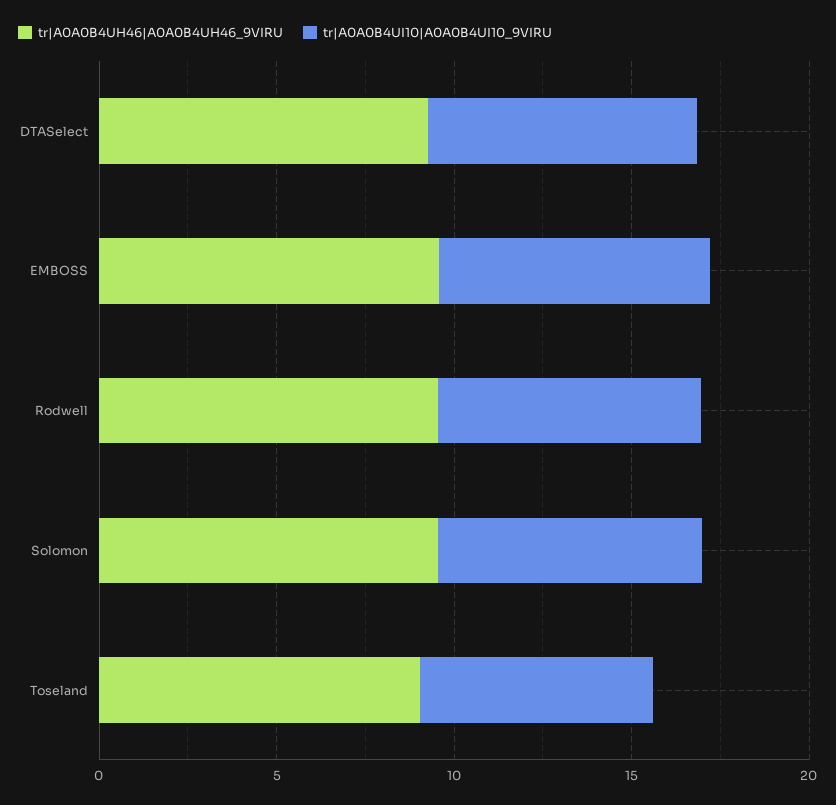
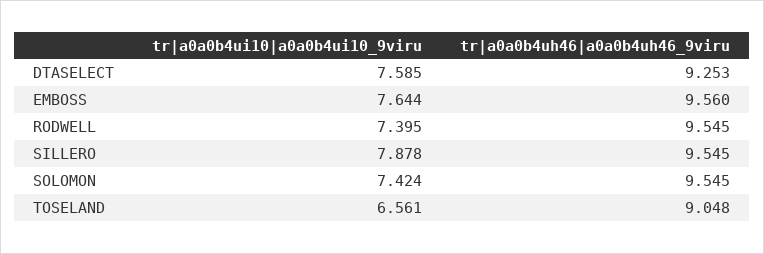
  {
    "tr|A0A0B4UH46|A0A0B4UH46_9VIRU": {
      "DTASelect": 9.253,
      "EMBOSS": 9.56,
      "Rodwell": 9.545,
      "Solomon": 9.545,
-     "Toseland": 9.048
+     "Toseland": 9.048,
+     "SILLERO": 9.545
    },
    "tr|A0A0B4UI10|A0A0B4UI10_9VIRU": {
      "DTASelect": 7.585,
      "EMBOSS": 7.644,
      "Rodwell": 7.395,
      "Solomon": 7.424,
-     "Toseland": 6.561
+     "Toseland": 6.561,
+     "SILLERO": 7.878
    }
  }

